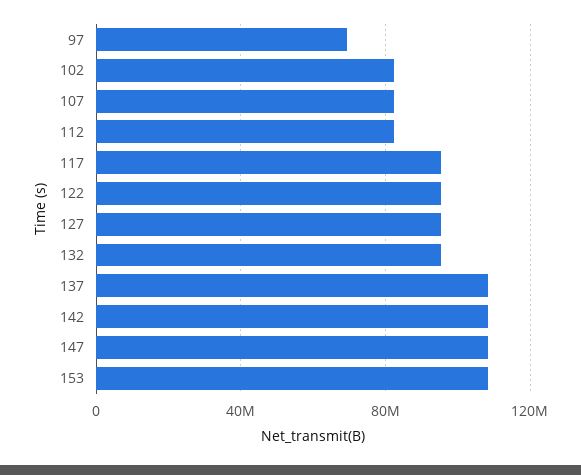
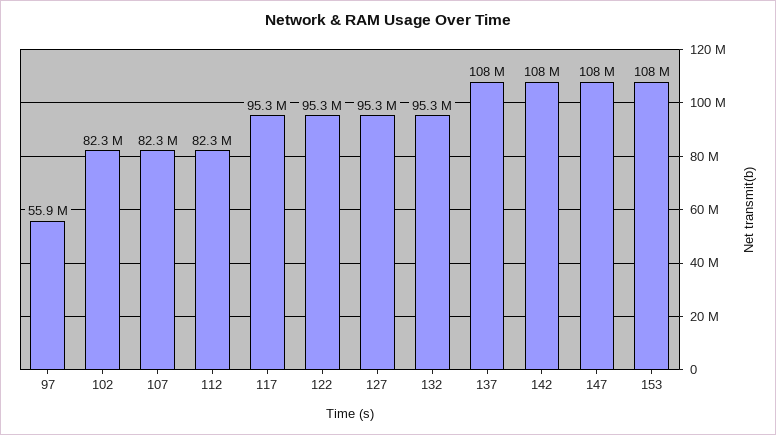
  {
-   "97": 70000000,
+   "97": 55900000,
    "102": 82300000,
    "107": 82300000,
    "112": 82300000,
    "117": 95300000,
    "122": 95300000,
    "127": 95300000,
    "132": 95300000,
    "137": 108000000,
    "142": 108000000,
    "147": 108000000,
    "153": 108000000
  }

